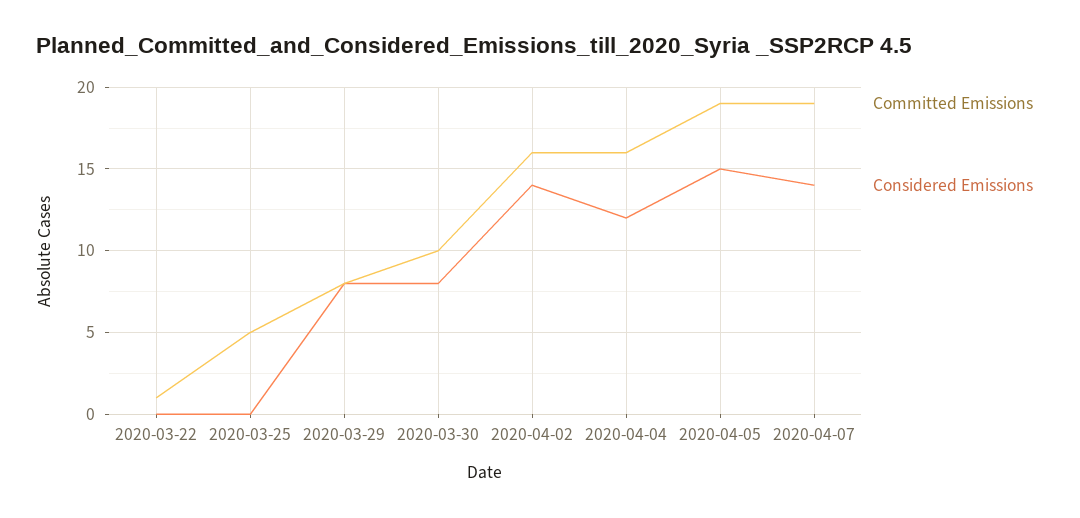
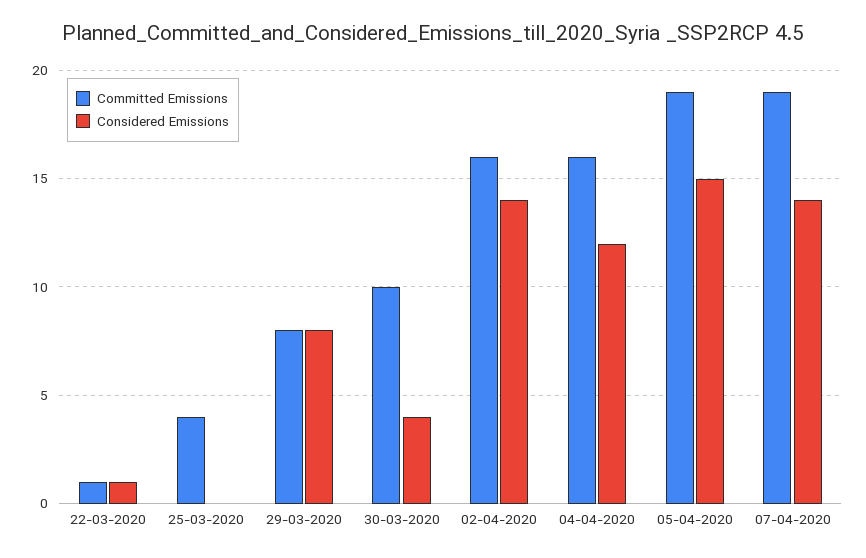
  {
    "Committed Emissions": {
      "2020-03-22": 1,
-     "2020-03-25": 5,
+     "2020-03-25": 4,
      "2020-03-29": 8,
      "2020-03-30": 10,
      "2020-04-02": 16,
      "2020-04-04": 16,
      "2020-04-05": 19,
      "2020-04-07": 19
    },
    "Considered Emissions": {
-     "2020-03-22": 0,
+     "2020-03-22": 1,
      "2020-03-25": 0,
      "2020-03-29": 8,
-     "2020-03-30": 8,
+     "2020-03-30": 4,
      "2020-04-02": 14,
      "2020-04-04": 12,
      "2020-04-05": 15,
      "2020-04-07": 14
    }
  }

